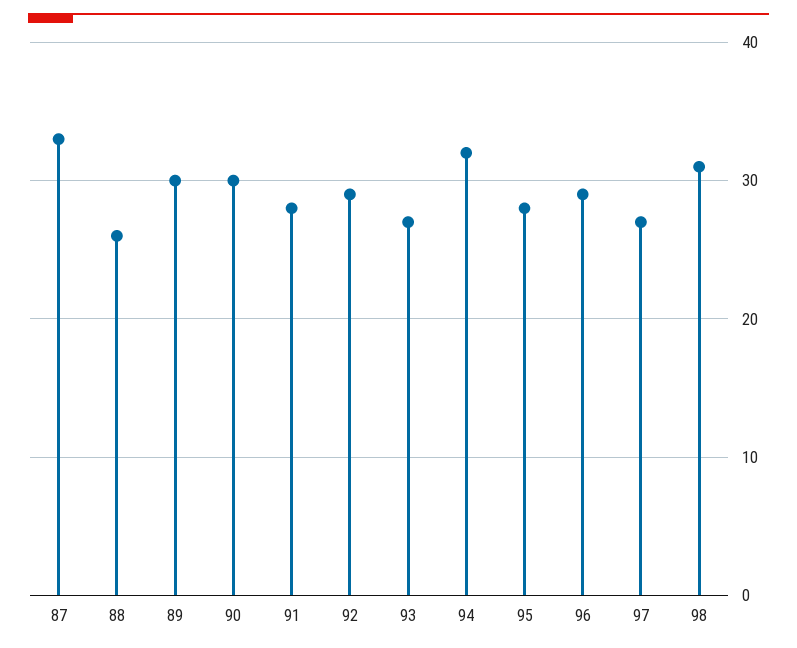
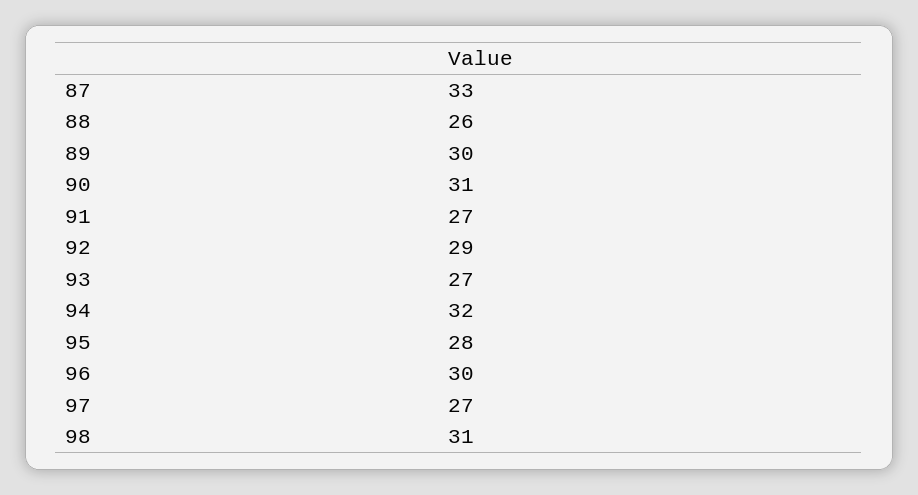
  {
    "87": 33,
    "88": 26,
    "89": 30,
-   "90": 30,
+   "90": 31,
-   "91": 28,
+   "91": 27,
    "92": 29,
    "93": 27,
    "94": 32,
    "95": 28,
-   "96": 29,
+   "96": 30,
    "97": 27,
    "98": 31
  }

